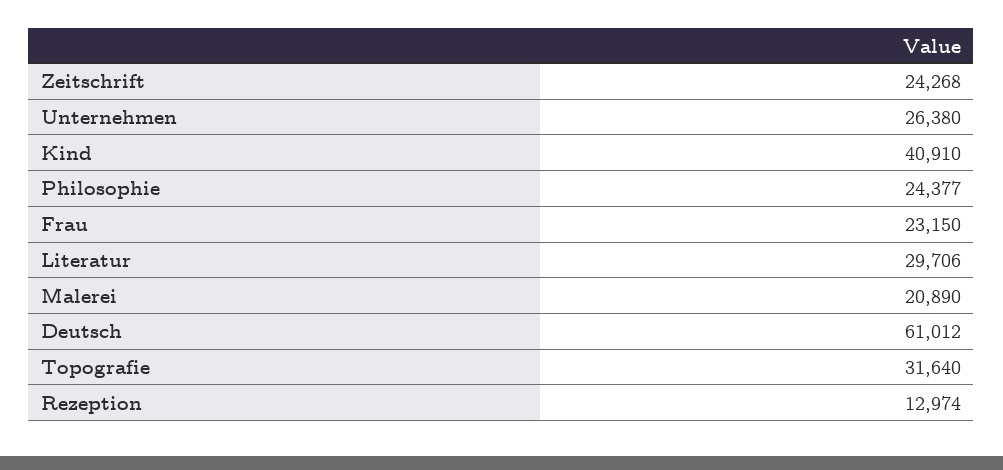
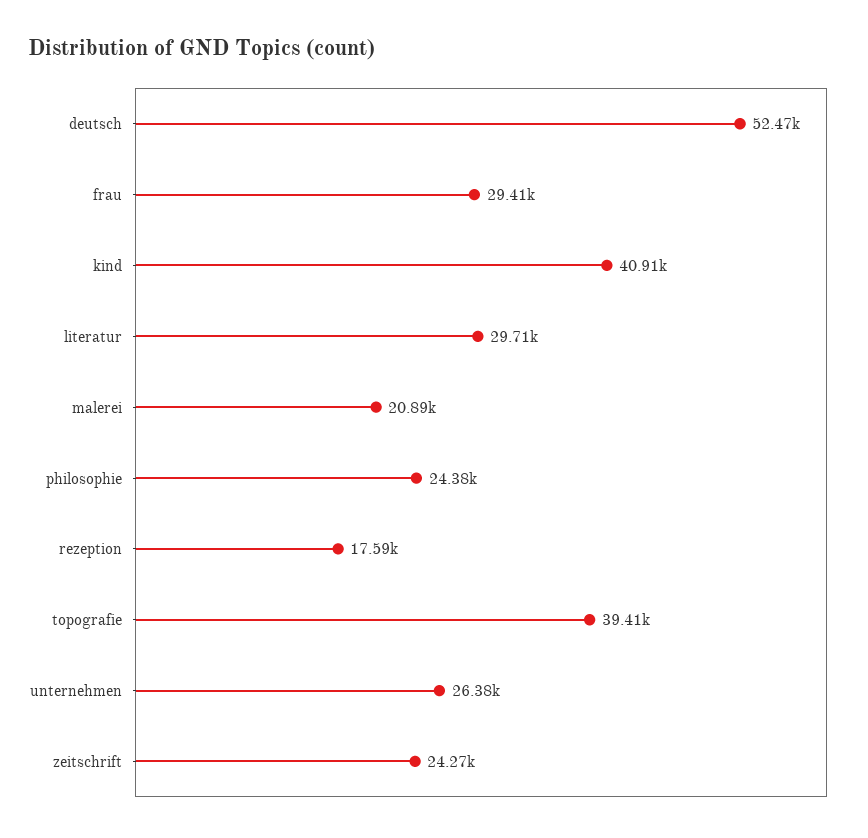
  {
    "Zeitschrift": 24268,
    "Unternehmen": 26380,
    "Kind": 40910,
    "Philosophie": 24377,
-   "Frau": 23150,
+   "Frau": 29410,
    "Literatur": 29706,
    "Malerei": 20890,
-   "Deutsch": 61012,
+   "Deutsch": 52470,
-   "Topografie": 31640,
+   "Topografie": 39410,
-   "Rezeption": 12974
+   "Rezeption": 17590
  }

